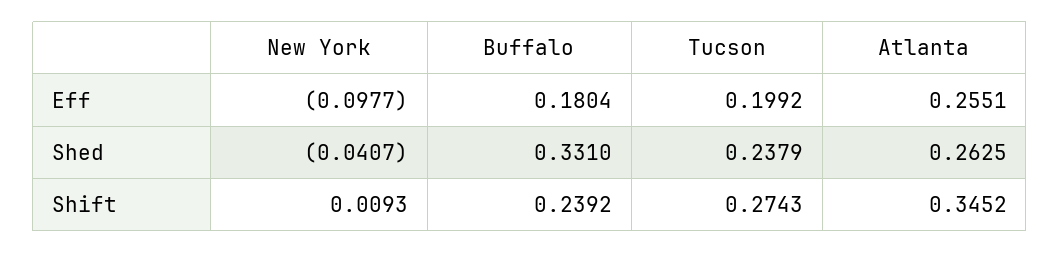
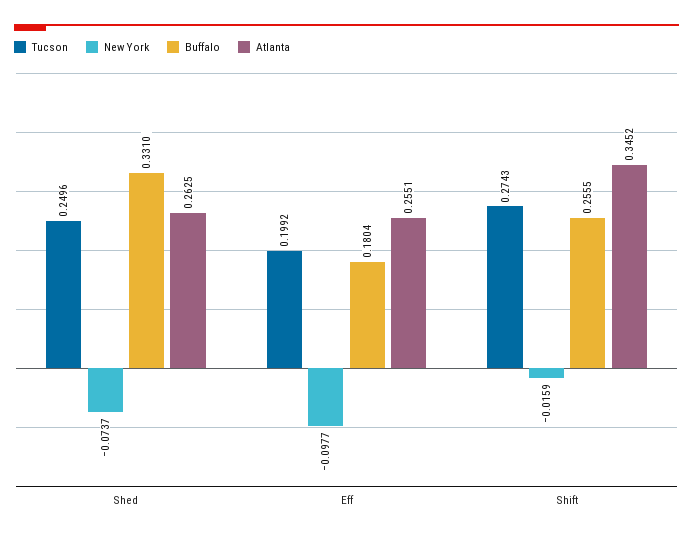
  {
    "New York": {
      "Eff": -0.0977,
-     "Shed": -0.0407,
+     "Shed": -0.0737,
-     "Shift": 0.0093
+     "Shift": -0.0159
    },
    "Buffalo": {
      "Eff": 0.1804,
      "Shed": 0.331,
-     "Shift": 0.2392
+     "Shift": 0.2555
    },
    "Tucson": {
      "Eff": 0.1992,
-     "Shed": 0.2379,
+     "Shed": 0.2496,
      "Shift": 0.2743
    },
    "Atlanta": {
      "Eff": 0.2551,
      "Shed": 0.2625,
      "Shift": 0.3452
    }
  }

